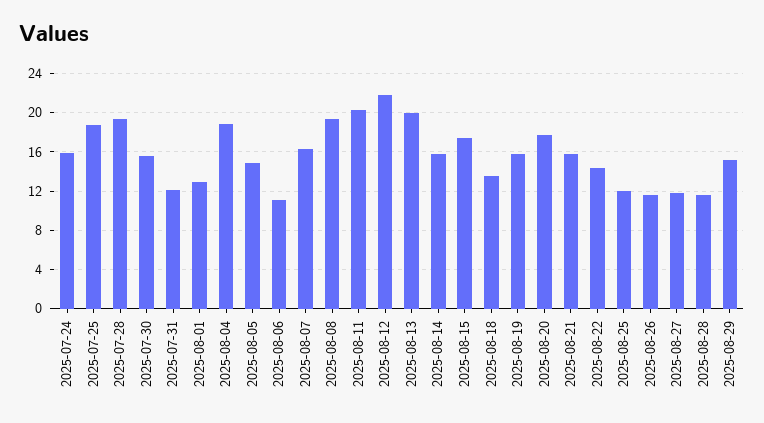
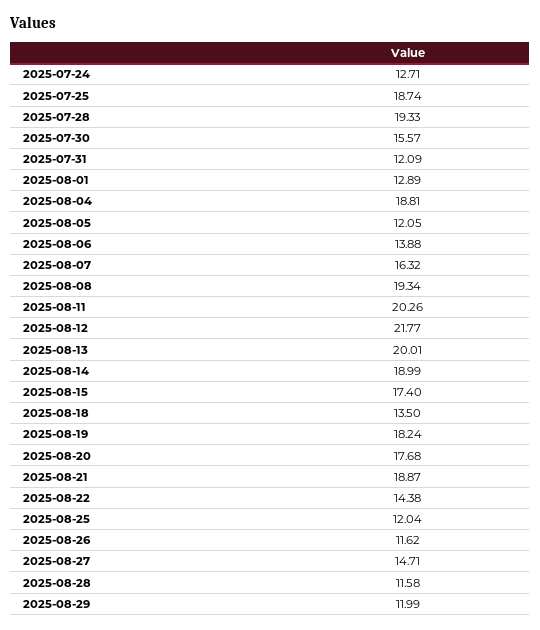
  {
-   "2025-07-24": 16,
+   "2025-07-24": 12.71,
    "2025-07-25": 18.74,
    "2025-07-28": 19.33,
    "2025-07-30": 15.57,
    "2025-07-31": 12.09,
    "2025-08-01": 12.89,
    "2025-08-04": 18.81,
-   "2025-08-05": 15,
+   "2025-08-05": 12.05,
-   "2025-08-06": 11,
+   "2025-08-06": 13.88,
    "2025-08-07": 16.32,
    "2025-08-08": 19.34,
    "2025-08-11": 20.26,
    "2025-08-12": 21.77,
    "2025-08-13": 20.01,
-   "2025-08-14": 16,
+   "2025-08-14": 18.99,
    "2025-08-15": 17.4,
    "2025-08-18": 13.5,
-   "2025-08-19": 16,
+   "2025-08-19": 18.24,
    "2025-08-20": 17.68,
-   "2025-08-21": 16,
+   "2025-08-21": 18.87,
    "2025-08-22": 14.38,
    "2025-08-25": 12.04,
    "2025-08-26": 11.62,
-   "2025-08-27": 12,
+   "2025-08-27": 14.71,
    "2025-08-28": 11.58,
-   "2025-08-29": 15
+   "2025-08-29": 11.99
  }

